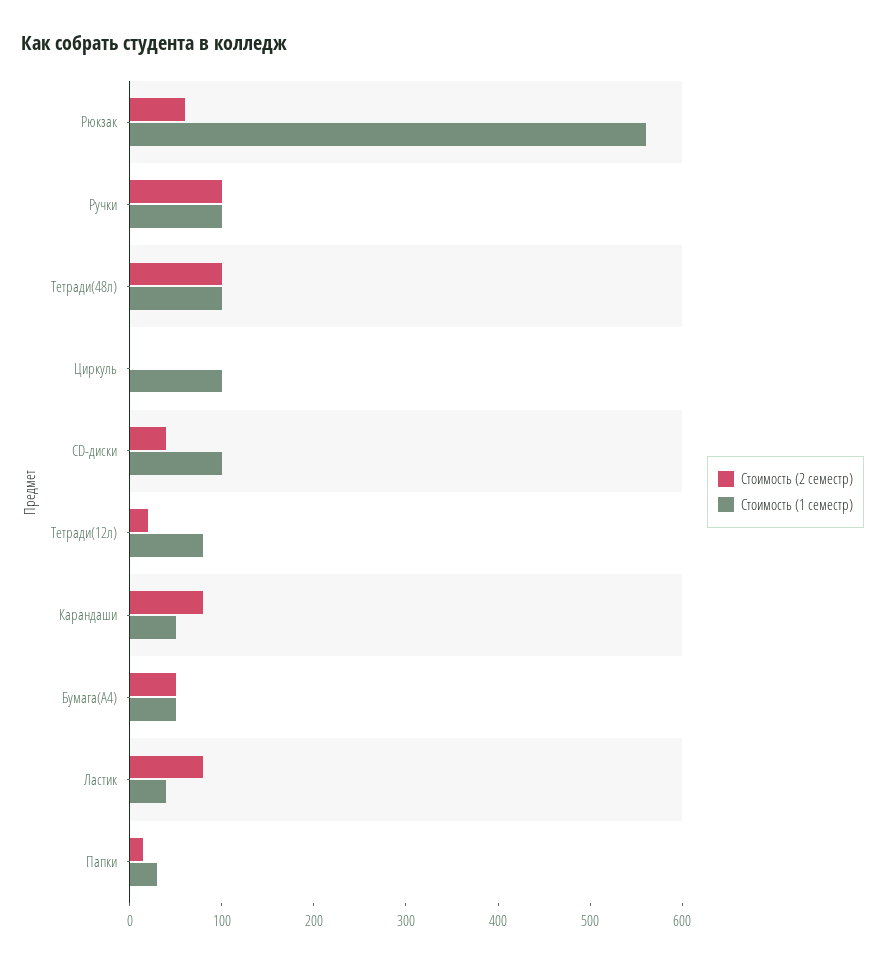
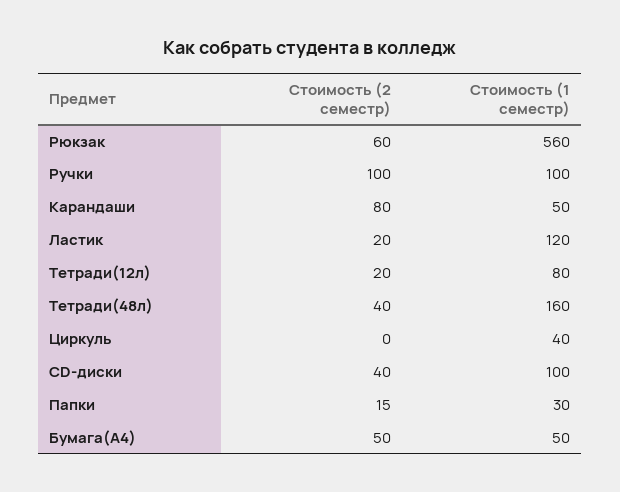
  {
    "Стоимость (2 семестр)": {
      "Рюкзак": 60,
      "Ручки": 100,
-     "Тетради(48л)": 100,
+     "Тетради(48л)": 40,
      "Циркуль": 0,
      "CD-диски": 40,
      "Тетради(12л)": 20,
      "Карандаши": 80,
      "Бумага(А4)": 50,
-     "Ластик": 80,
+     "Ластик": 20,
      "Папки": 15
    },
    "Стоимость (1 семестр)": {
      "Рюкзак": 560,
      "Ручки": 100,
-     "Тетради(48л)": 100,
+     "Тетради(48л)": 160,
-     "Циркуль": 100,
+     "Циркуль": 40,
      "CD-диски": 100,
      "Тетради(12л)": 80,
      "Карандаши": 50,
      "Бумага(А4)": 50,
-     "Ластик": 40,
+     "Ластик": 120,
      "Папки": 30
    }
  }

